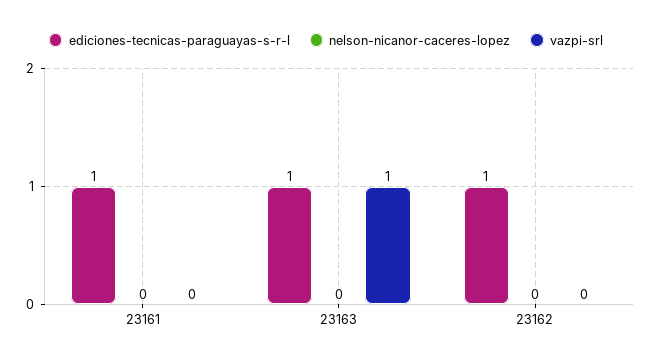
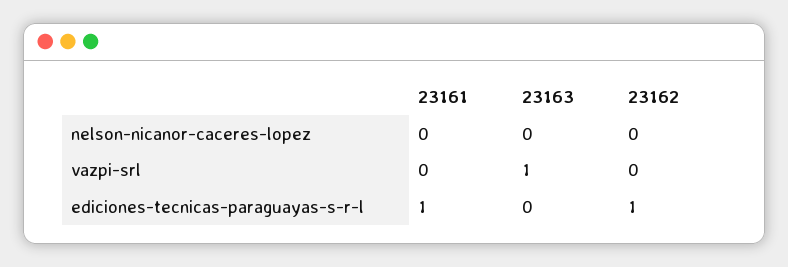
  {
    "ediciones-tecnicas-paraguayas-s-r-l": {
      "23161": 1,
-     "23163": 1,
+     "23163": 0,
      "23162": 1
    },
    "nelson-nicanor-caceres-lopez": {
      "23161": 0,
      "23163": 0,
      "23162": 0
    },
    "vazpi-srl": {
      "23161": 0,
      "23163": 1,
      "23162": 0
    }
  }

